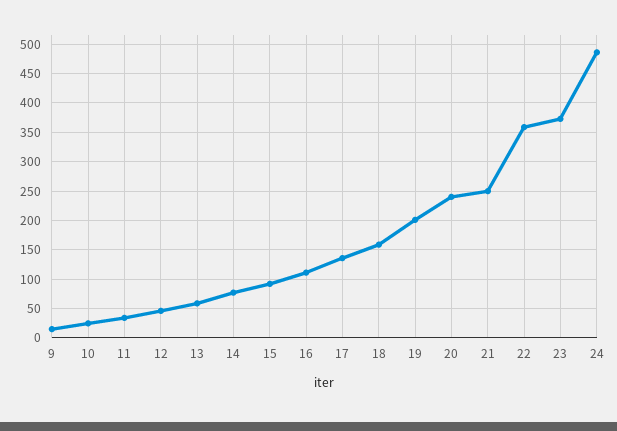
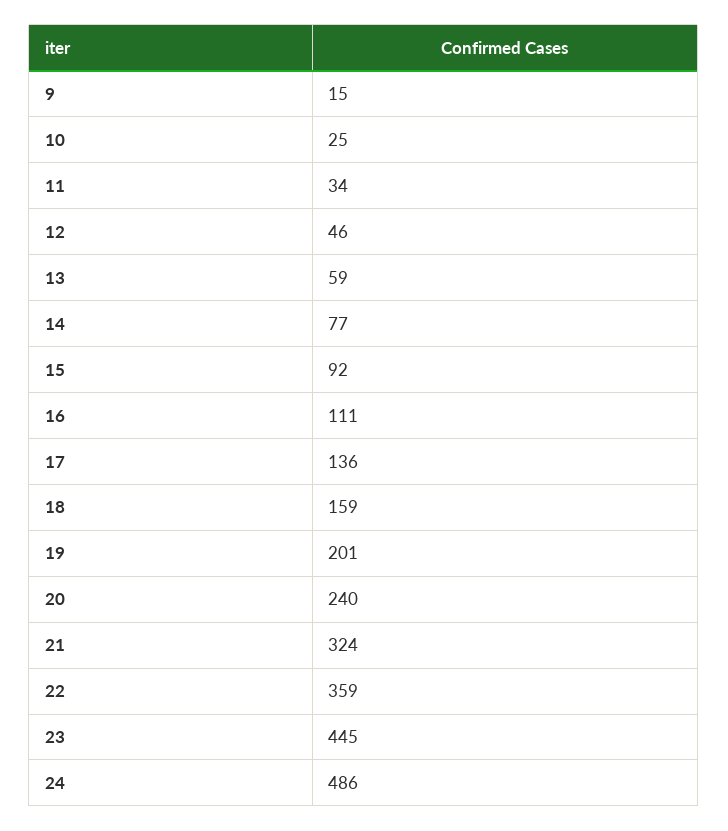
  {
    "9": 15,
    "10": 25,
    "11": 34,
    "12": 46,
    "13": 59,
    "14": 77,
    "15": 92,
    "16": 111,
    "17": 136,
    "18": 159,
    "19": 201,
    "20": 240,
-   "21": 250,
+   "21": 324,
    "22": 359,
-   "23": 375,
+   "23": 445,
    "24": 486
  }

